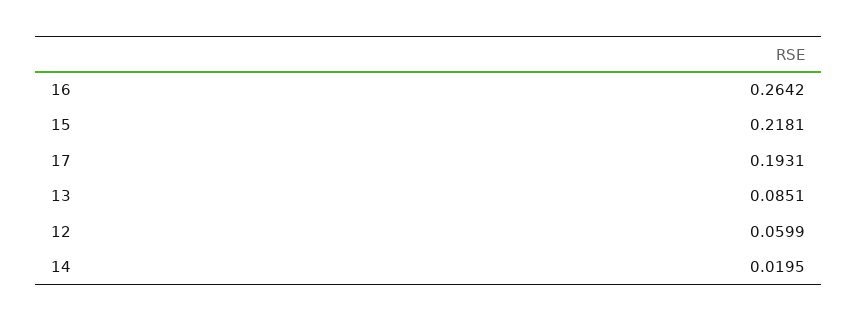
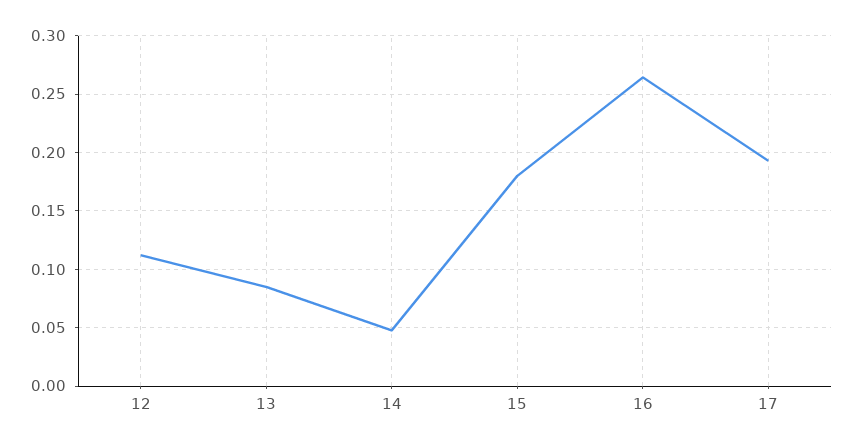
  {
    "16": 0.2642,
-   "15": 0.2181,
+   "15": 0.18,
    "17": 0.1931,
    "13": 0.0851,
-   "12": 0.0599,
+   "12": 0.11,
-   "14": 0.0195
+   "14": 0.05
  }

